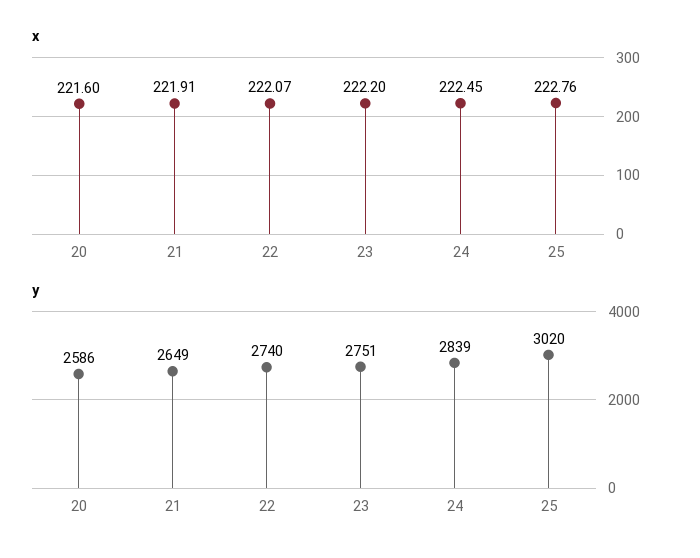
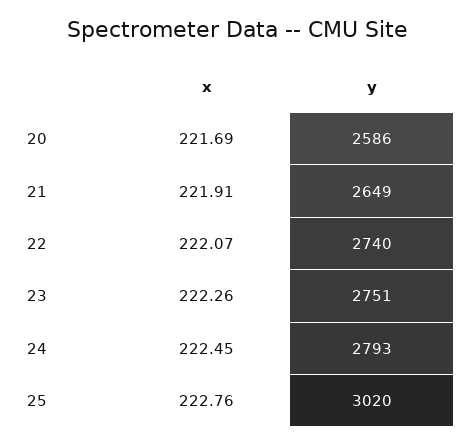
  {
    "x": {
-     "20": 221.6,
+     "20": 221.69,
      "21": 221.91,
      "22": 222.07,
-     "23": 222.2,
+     "23": 222.26,
      "24": 222.45,
      "25": 222.76
    },
    "y": {
      "20": 2586,
      "21": 2649,
      "22": 2740,
      "23": 2751,
-     "24": 2839,
+     "24": 2793,
      "25": 3020
    }
  }

